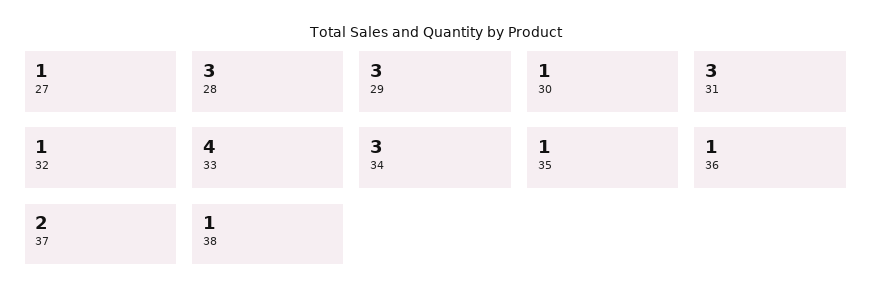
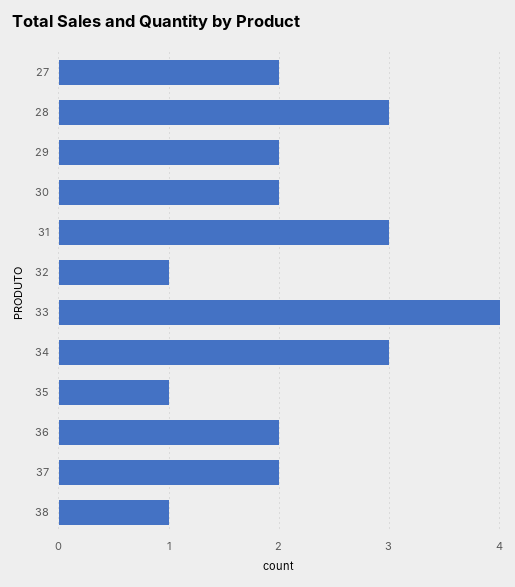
  {
-   "27": 1,
+   "27": 2,
    "28": 3,
-   "29": 3,
+   "29": 2,
-   "30": 1,
+   "30": 2,
    "31": 3,
    "32": 1,
    "33": 4,
    "34": 3,
    "35": 1,
-   "36": 1,
+   "36": 2,
    "37": 2,
    "38": 1
  }

